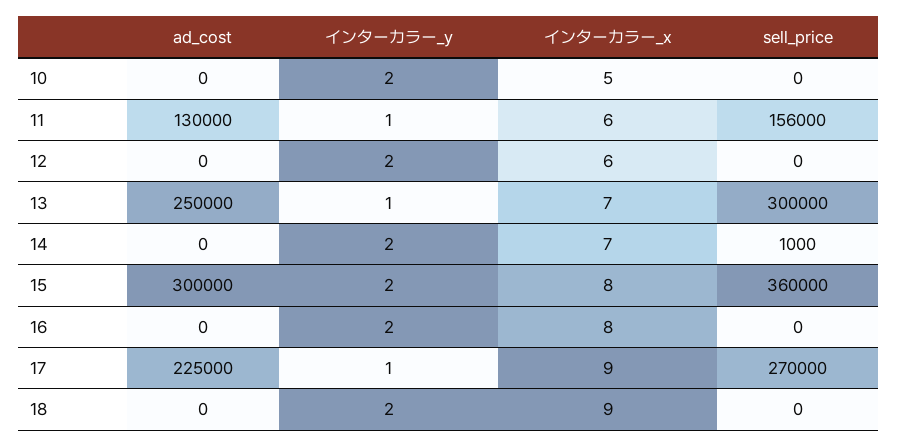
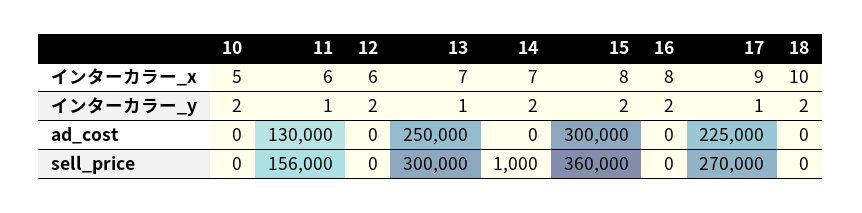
  {
    "ad_cost": {
      "10": 0,
      "11": 130000,
      "12": 0,
      "13": 250000,
      "14": 0,
      "15": 300000,
      "16": 0,
      "17": 225000,
      "18": 0
    },
    "インターカラー_y": {
      "10": 2,
      "11": 1,
      "12": 2,
      "13": 1,
      "14": 2,
      "15": 2,
      "16": 2,
      "17": 1,
      "18": 2
    },
    "インターカラー_x": {
      "10": 5,
      "11": 6,
      "12": 6,
      "13": 7,
      "14": 7,
      "15": 8,
      "16": 8,
      "17": 9,
-     "18": 9
+     "18": 10
    },
    "sell_price": {
      "10": 0,
      "11": 156000,
      "12": 0,
      "13": 300000,
      "14": 1000,
      "15": 360000,
      "16": 0,
      "17": 270000,
      "18": 0
    }
  }

